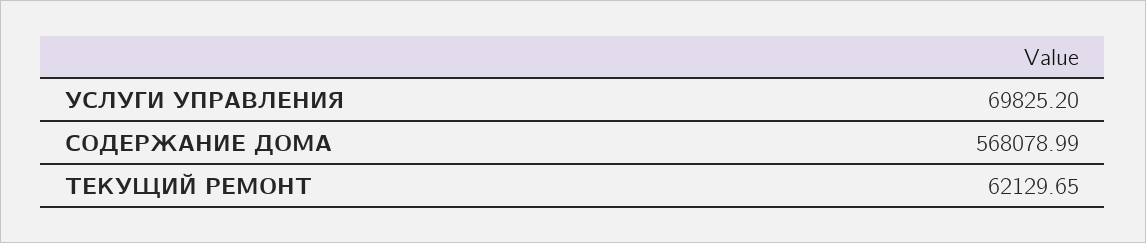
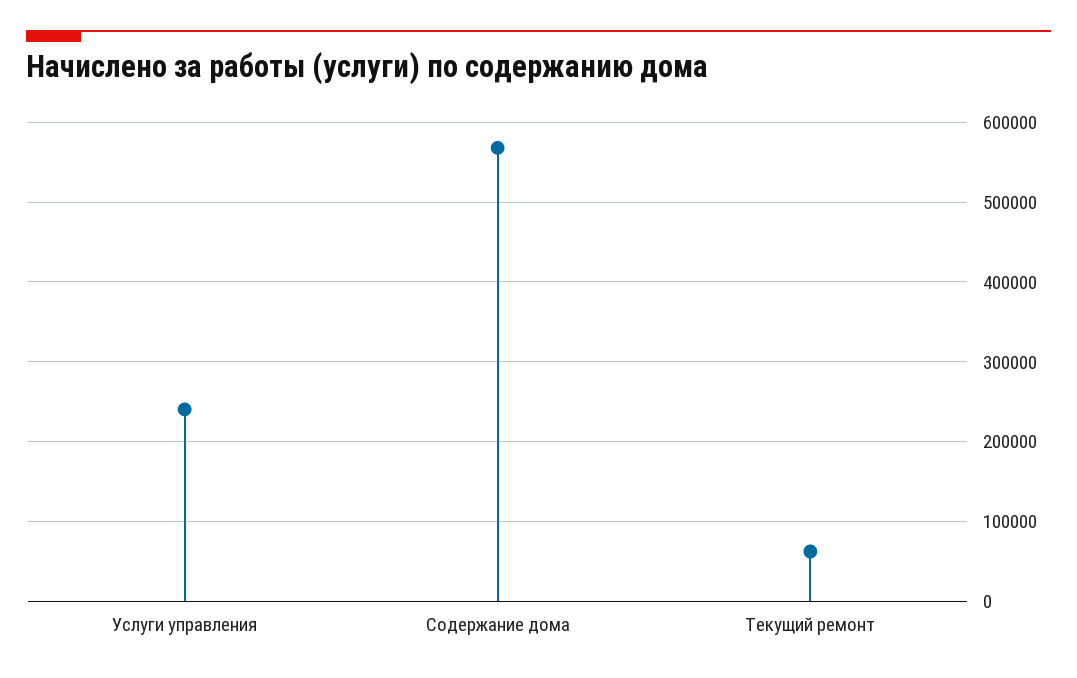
  {
-   "УСЛУГИ УПРАВЛЕНИЯ": 69825.2,
+   "УСЛУГИ УПРАВЛЕНИЯ": 240000,
    "СОДЕРЖАНИЕ ДОМА": 568078.99,
    "ТЕКУЩИЙ РЕМОНТ": 62129.65
  }

